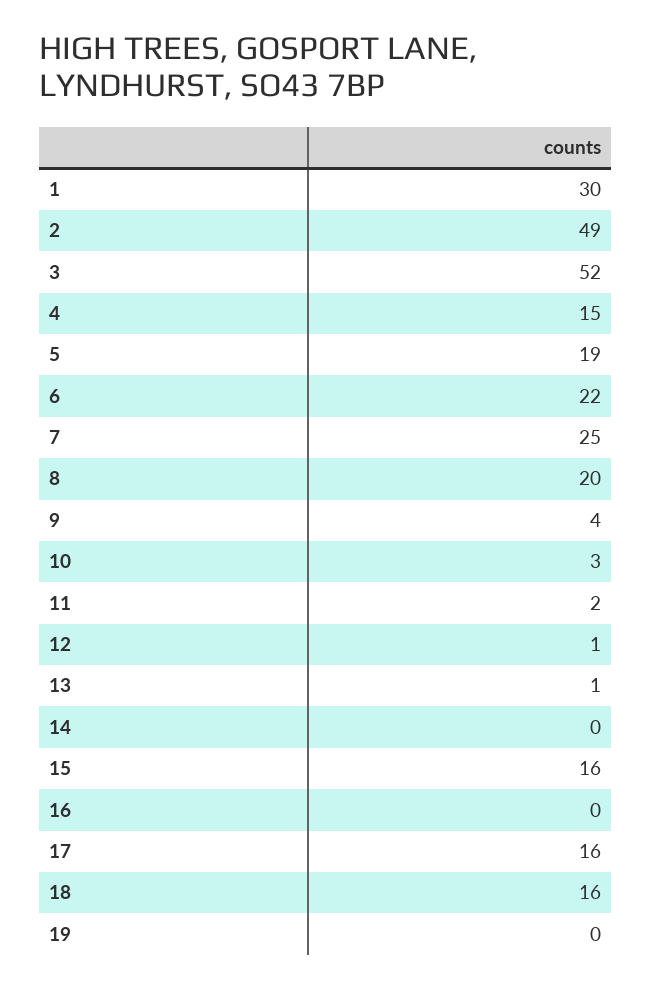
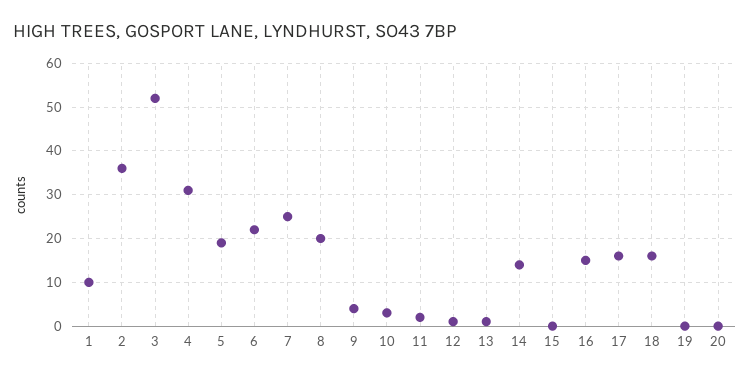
  {
-   "1": 30,
+   "1": 10,
-   "2": 49,
+   "2": 35,
    "3": 52,
-   "4": 15,
+   "4": 30,
    "5": 19,
    "6": 22,
    "7": 25,
    "8": 20,
    "9": 4,
    "10": 3,
    "11": 2,
    "12": 1,
    "13": 1,
-   "14": 0,
+   "14": 15,
-   "15": 16,
+   "15": 0,
-   "16": 0,
+   "16": 15,
    "17": 16,
    "18": 16,
-   "19": 0
+   "19": 0,
+   "20": 0
  }

